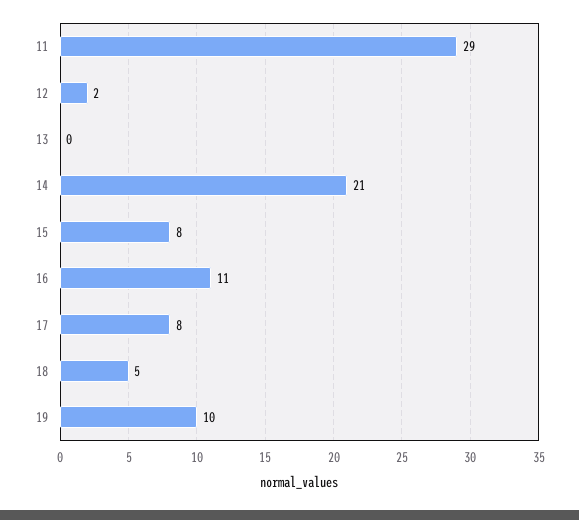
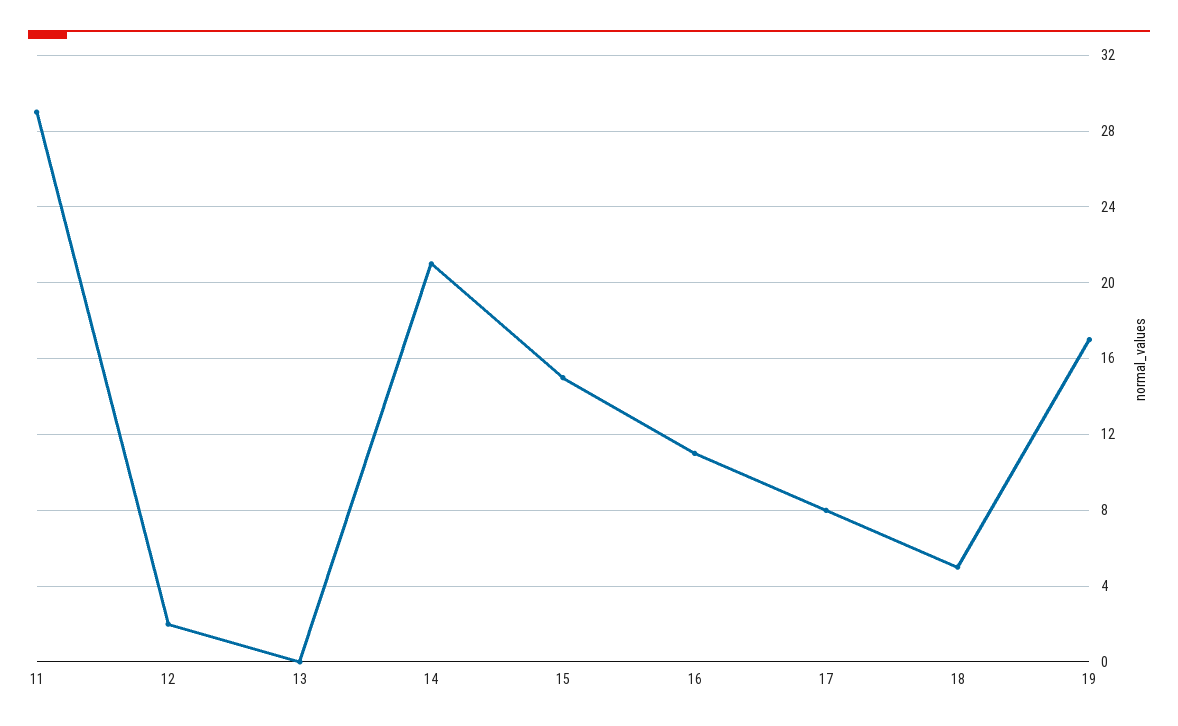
  {
    "11": 29,
    "12": 2,
    "13": 0,
    "14": 21,
-   "15": 8,
+   "15": 15,
    "16": 11,
    "17": 8,
    "18": 5,
-   "19": 10
+   "19": 17
  }

